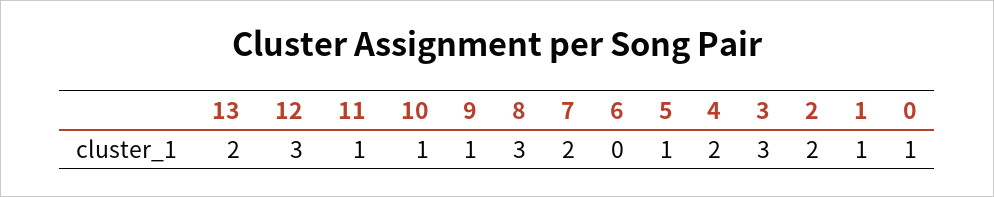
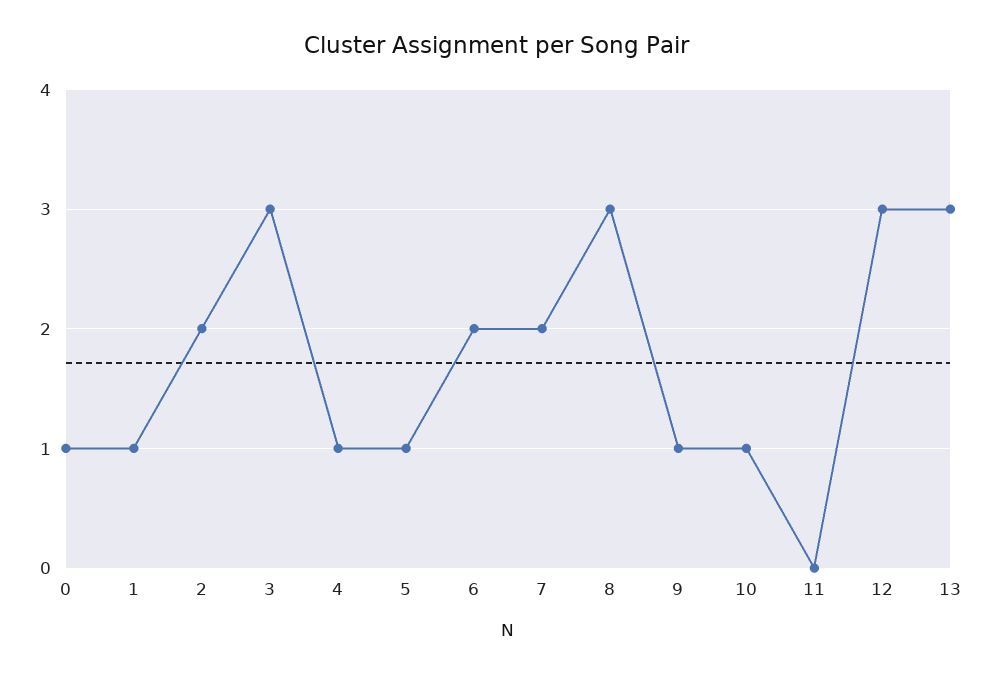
  {
-   "13": 2,
+   "13": 3,
    "12": 3,
-   "11": 1,
+   "11": 0,
    "10": 1,
    "9": 1,
    "8": 3,
    "7": 2,
-   "6": 0,
+   "6": 2,
    "5": 1,
-   "4": 2,
+   "4": 1,
    "3": 3,
    "2": 2,
    "1": 1,
    "0": 1
  }

